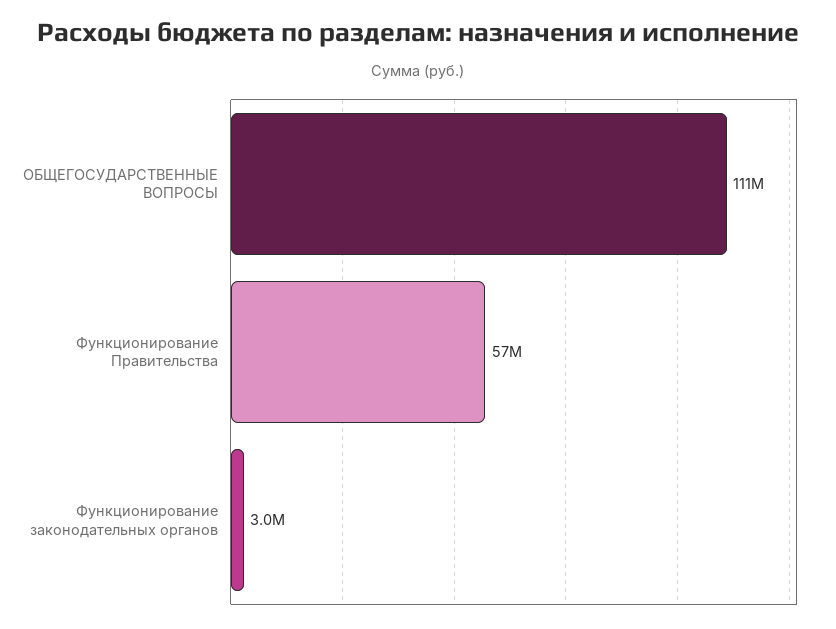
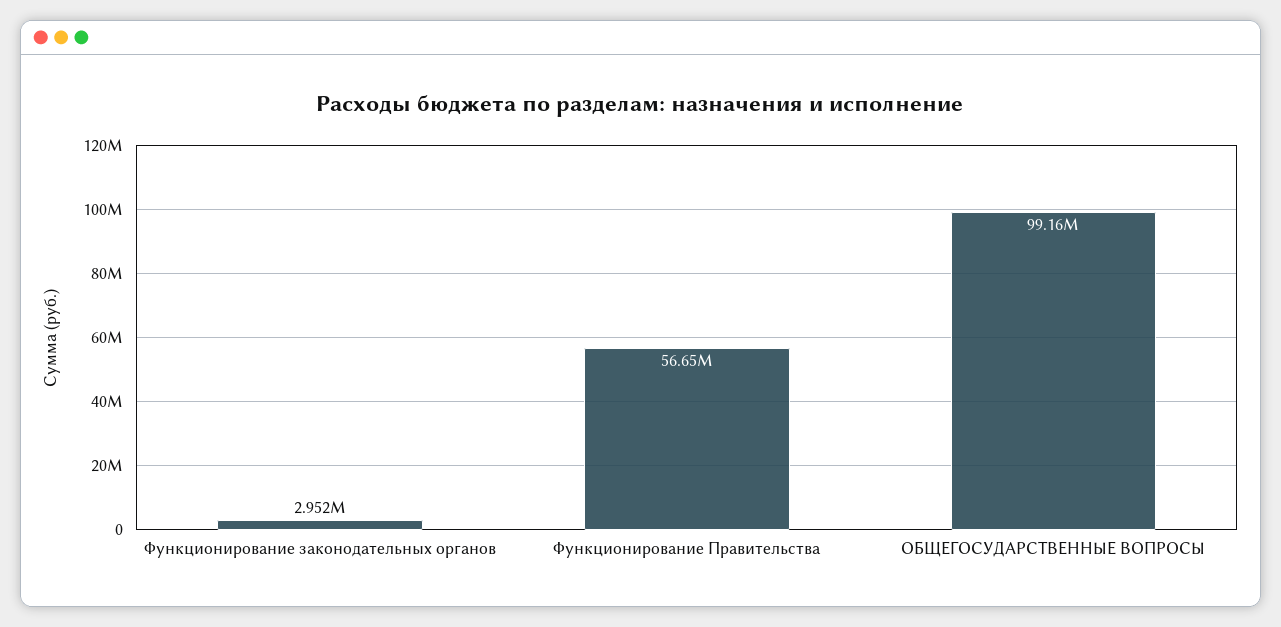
  {
-   "ОБЩЕГОСУДАРСТВЕННЫЕ ВОПРОСЫ": 111000000,
+   "ОБЩЕГОСУДАРСТВЕННЫЕ ВОПРОСЫ": 99160000,
    "Функционирование Правительства": 56650000,
    "Функционирование законодательных органов": 2952000
  }

